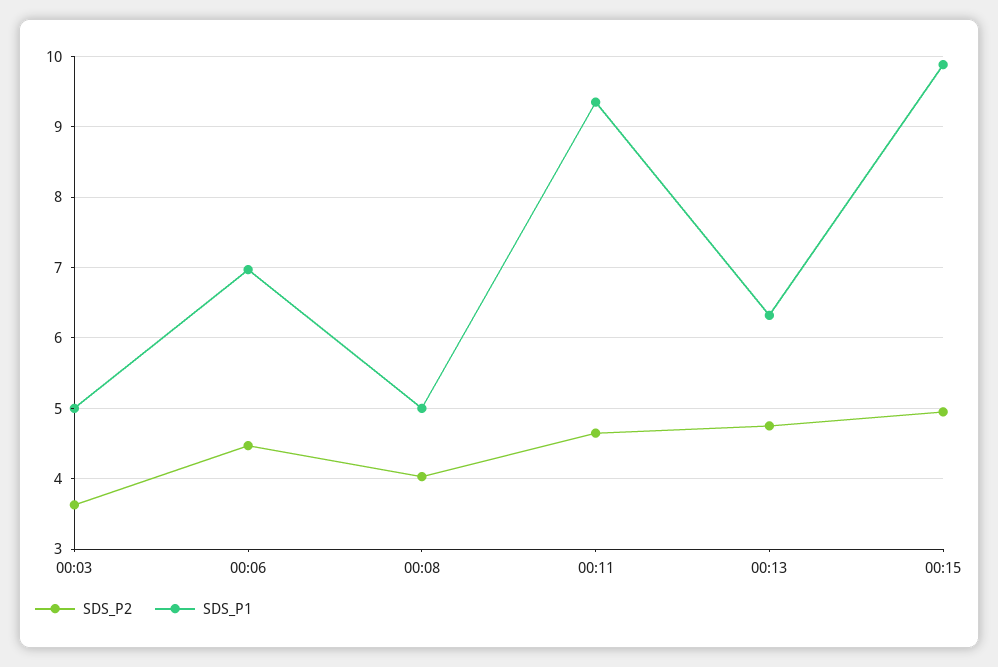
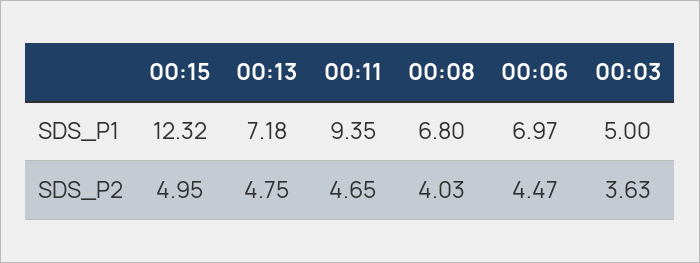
  {
    "SDS_P2": {
      "00:03": 3.63,
      "00:06": 4.47,
      "00:08": 4.03,
      "00:11": 4.65,
      "00:13": 4.75,
      "00:15": 4.95
    },
    "SDS_P1": {
      "00:03": 5,
      "00:06": 6.97,
-     "00:08": 5,
+     "00:08": 6.8,
      "00:11": 9.35,
-     "00:13": 6.3,
+     "00:13": 7.18,
-     "00:15": 9.9
+     "00:15": 12.32
    }
  }

